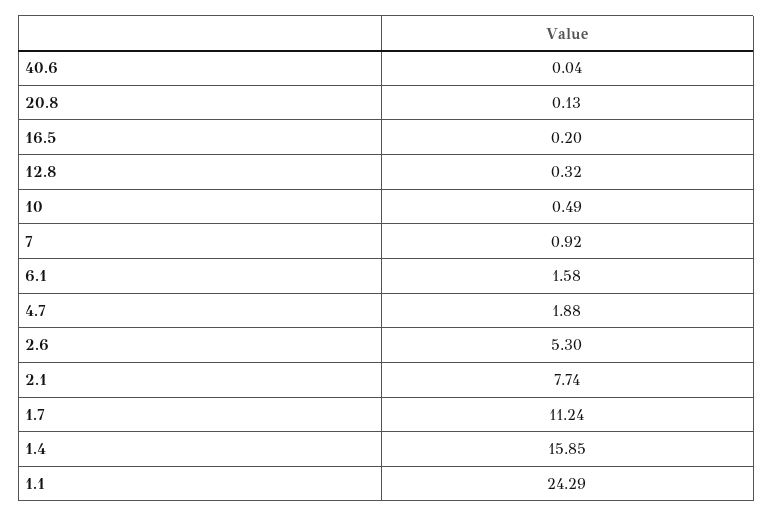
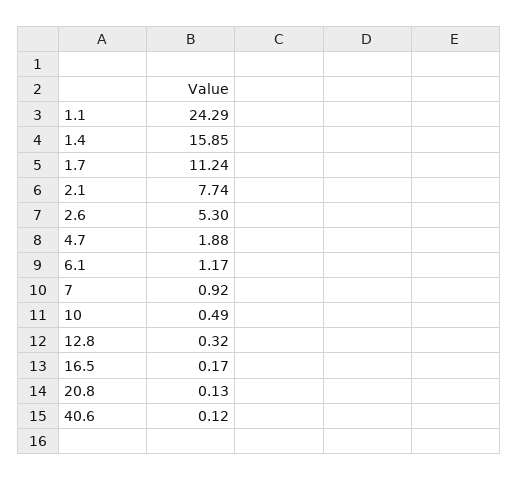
  {
-   "40.6": 0.04,
+   "40.6": 0.12,
    "20.8": 0.13,
-   "16.5": 0.2,
+   "16.5": 0.17,
    "12.8": 0.32,
    "10": 0.49,
    "7": 0.92,
-   "6.1": 1.58,
+   "6.1": 1.17,
    "4.7": 1.88,
    "2.6": 5.3,
    "2.1": 7.74,
    "1.7": 11.24,
    "1.4": 15.85,
    "1.1": 24.29
  }

